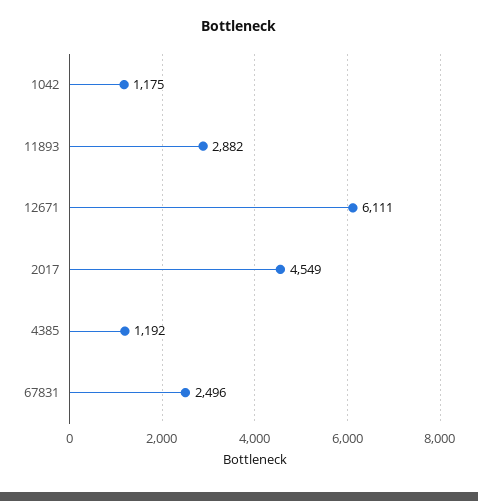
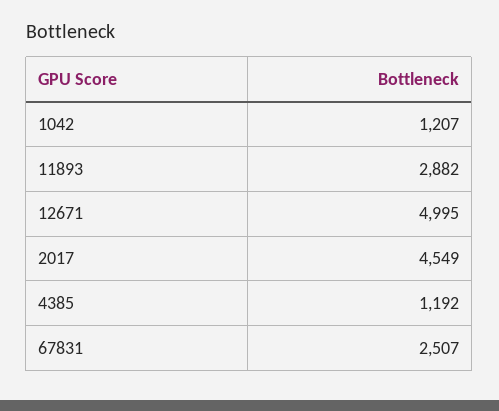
  {
-   "1042": 1175,
+   "1042": 1207,
    "11893": 2882,
-   "12671": 6111,
+   "12671": 4995,
    "2017": 4549,
    "4385": 1192,
-   "67831": 2496
+   "67831": 2507
  }

